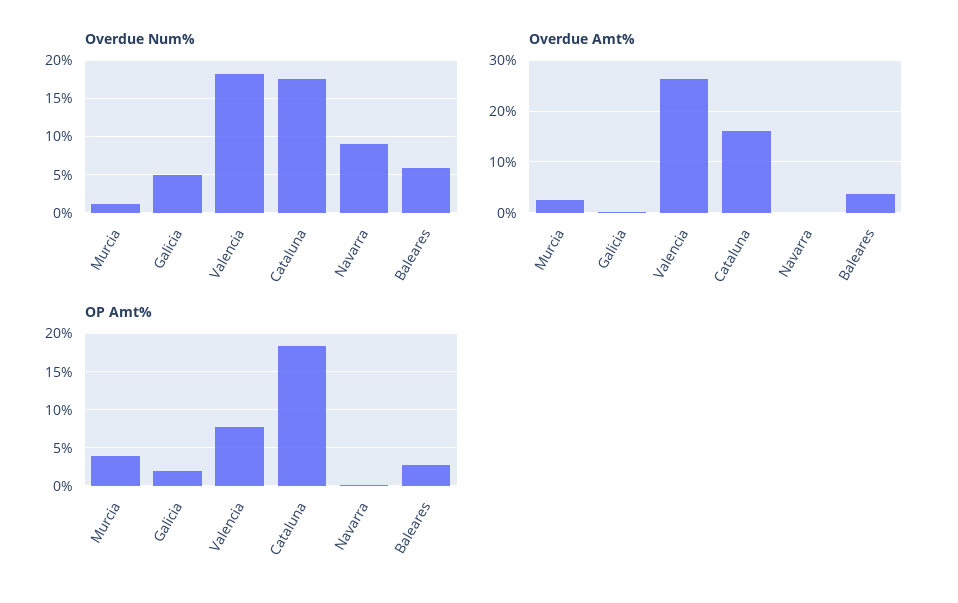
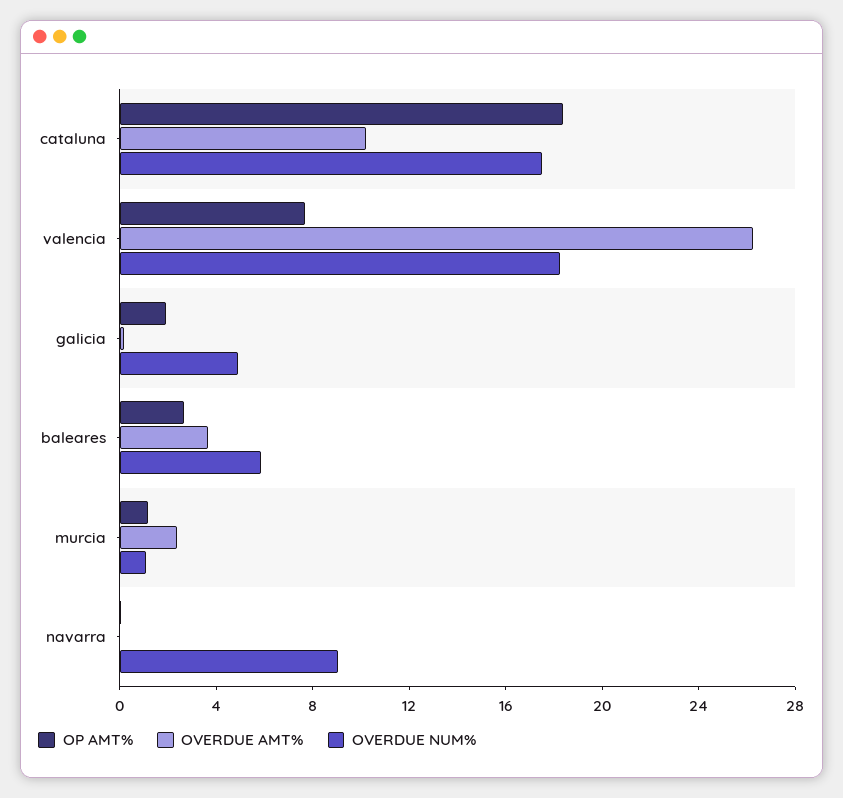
  {
    "Overdue Num%": {
      "Murcia": 1,
      "Galicia": 5,
      "Valencia": 18,
      "Cataluna": 18,
      "Navarra": 9,
      "Baleares": 6
    },
    "Overdue Amt%": {
      "Murcia": 2,
      "Galicia": 0,
      "Valencia": 26,
-     "Cataluna": 16,
+     "Cataluna": 10,
      "Navarra": 0,
      "Baleares": 4
    },
    "OP Amt%": {
-     "Murcia": 4,
+     "Murcia": 1,
      "Galicia": 2,
      "Valencia": 8,
      "Cataluna": 18,
      "Navarra": 0,
      "Baleares": 3
    }
  }

